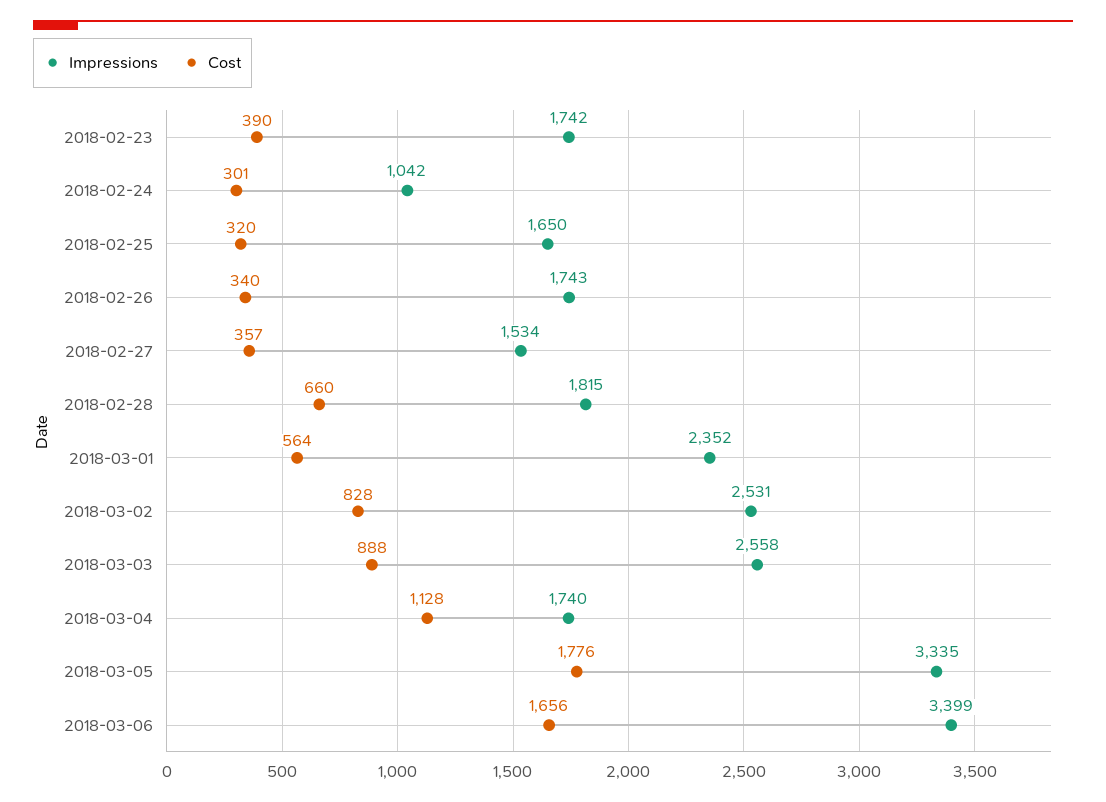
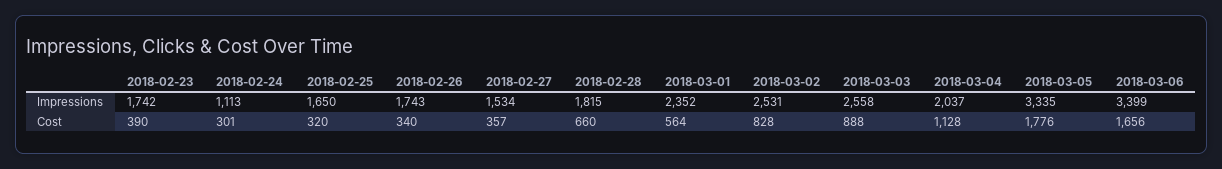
  {
    "Impressions": {
      "2018-02-23": 1742,
-     "2018-02-24": 1042,
+     "2018-02-24": 1113,
      "2018-02-25": 1650,
      "2018-02-26": 1743,
      "2018-02-27": 1534,
      "2018-02-28": 1815,
      "2018-03-01": 2352,
      "2018-03-02": 2531,
      "2018-03-03": 2558,
-     "2018-03-04": 1740,
+     "2018-03-04": 2037,
      "2018-03-05": 3335,
      "2018-03-06": 3399
    },
    "Cost": {
      "2018-02-23": 390,
      "2018-02-24": 301,
      "2018-02-25": 320,
      "2018-02-26": 340,
      "2018-02-27": 357,
      "2018-02-28": 660,
      "2018-03-01": 564,
      "2018-03-02": 828,
      "2018-03-03": 888,
      "2018-03-04": 1128,
      "2018-03-05": 1776,
      "2018-03-06": 1656
    }
  }

